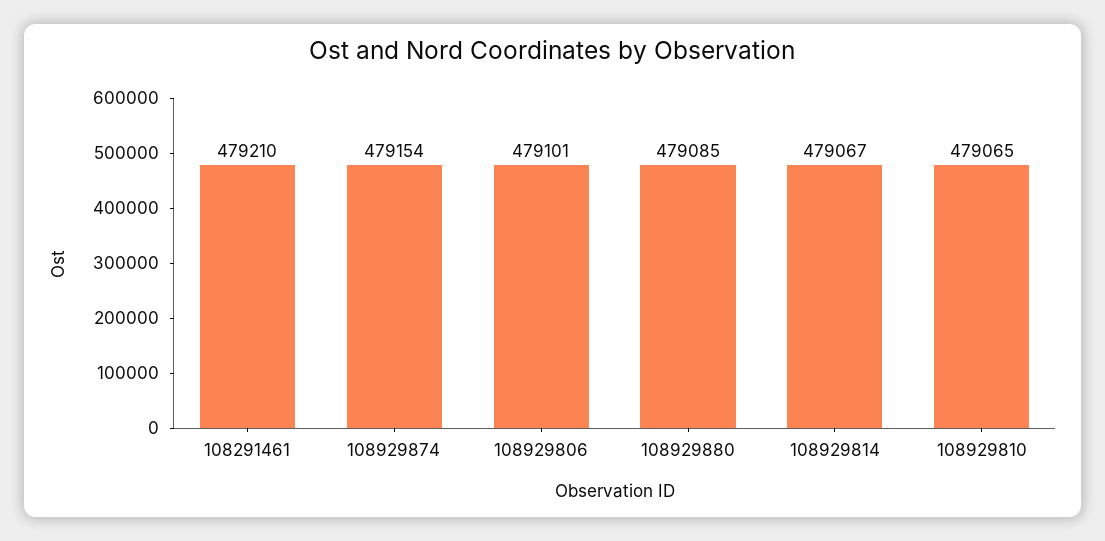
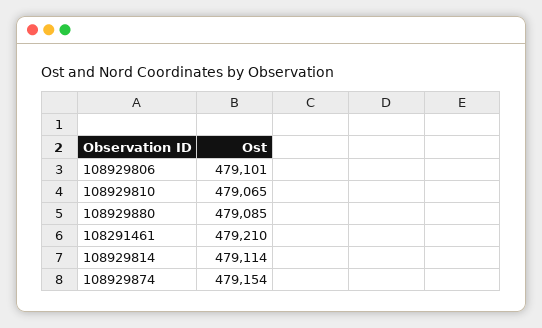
  {
    "108291461": 479210,
    "108929874": 479154,
    "108929806": 479101,
    "108929880": 479085,
-   "108929814": 479067,
+   "108929814": 479114,
    "108929810": 479065
  }

